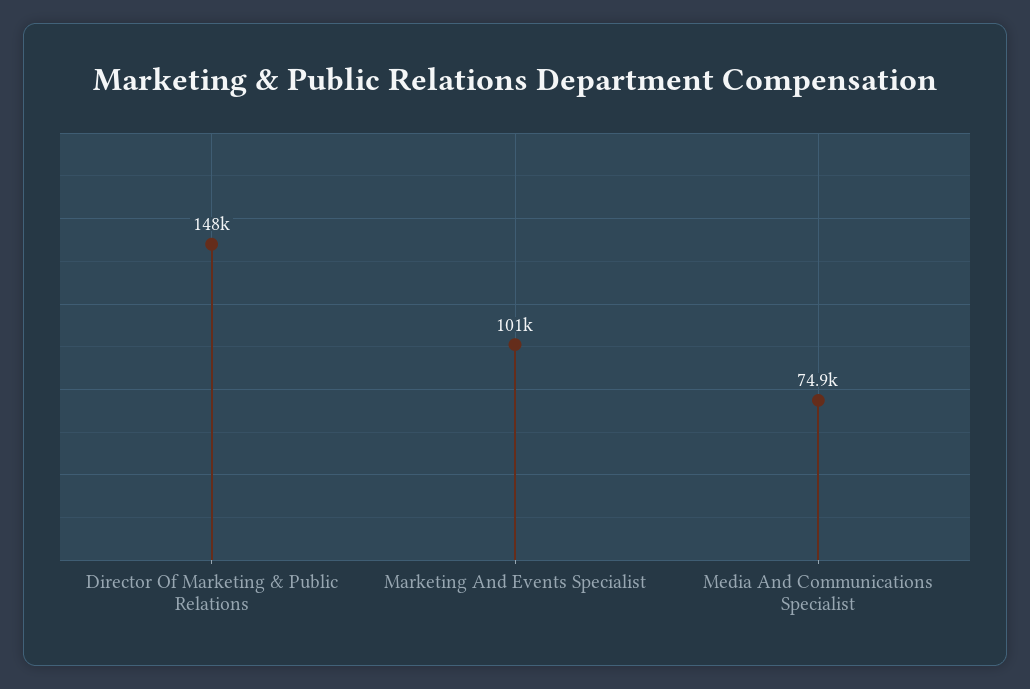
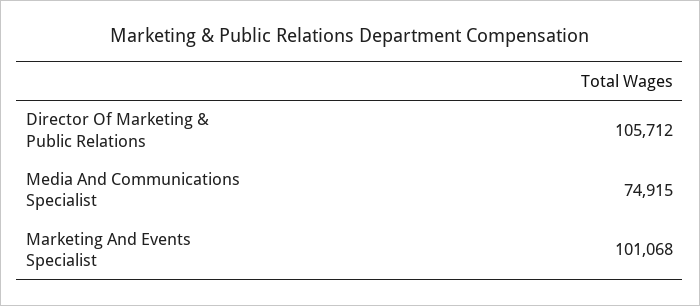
  {
-   "Director Of Marketing & Public Relations": 148000,
+   "Director Of Marketing & Public Relations": 105712,
    "Marketing And Events Specialist": 101068,
    "Media And Communications Specialist": 74915
  }

